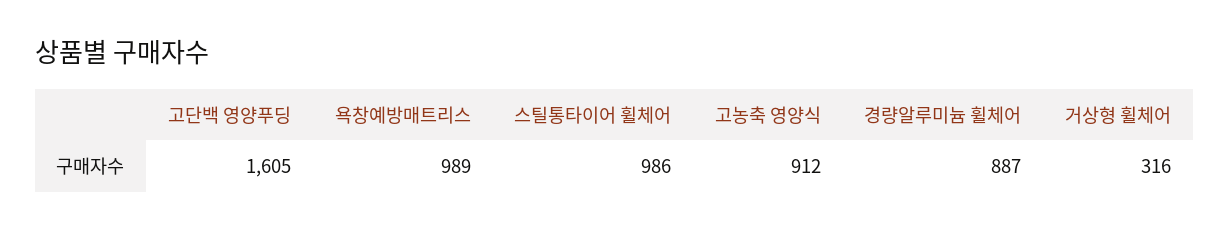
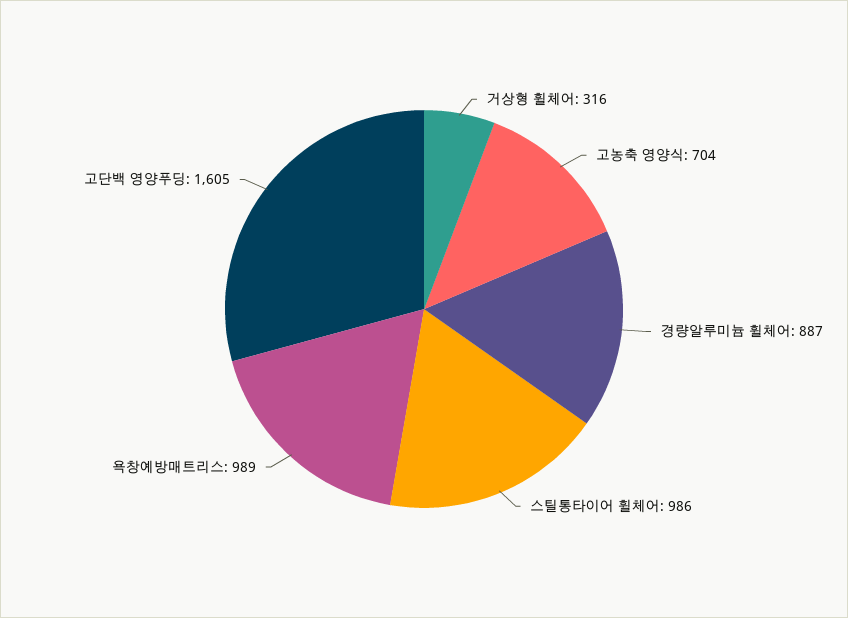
  {
    "고단백 영양푸딩": 1605,
    "욕창예방매트리스": 989,
    "스틸통타이어 휠체어": 986,
-   "고농축 영양식": 912,
+   "고농축 영양식": 704,
    "경량알루미늄 휠체어": 887,
    "거상형 휠체어": 316
  }

